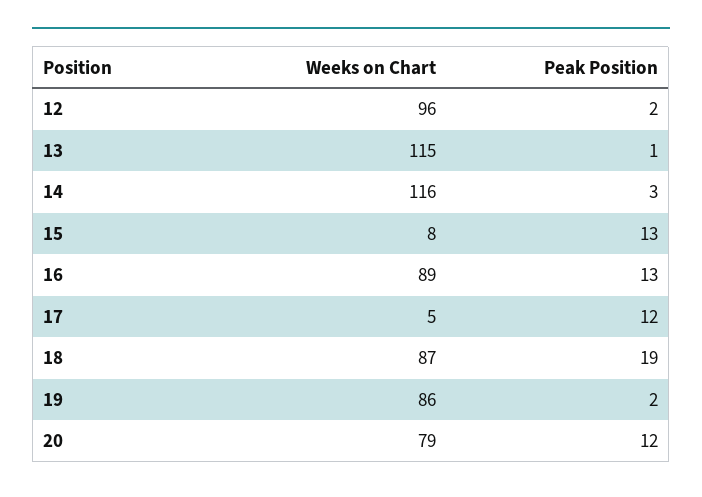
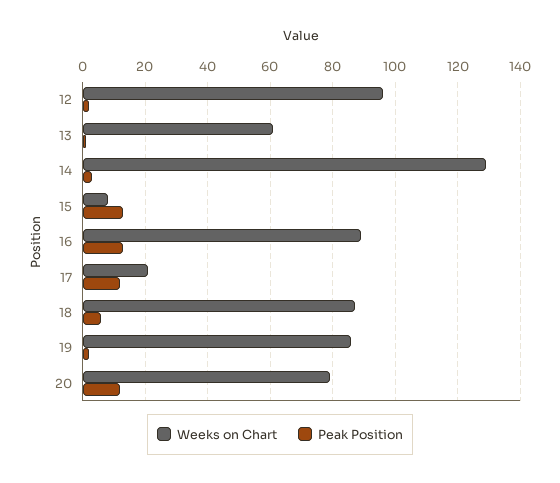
  {
    "Weeks on Chart": {
      "12": 96,
-     "13": 115,
+     "13": 60,
-     "14": 116,
+     "14": 130,
      "15": 8,
      "16": 89,
-     "17": 5,
+     "17": 20,
      "18": 87,
      "19": 86,
      "20": 79
    },
    "Peak Position": {
      "12": 2,
      "13": 1,
      "14": 3,
      "15": 13,
      "16": 13,
      "17": 12,
-     "18": 19,
+     "18": 5,
      "19": 2,
      "20": 12
    }
  }

